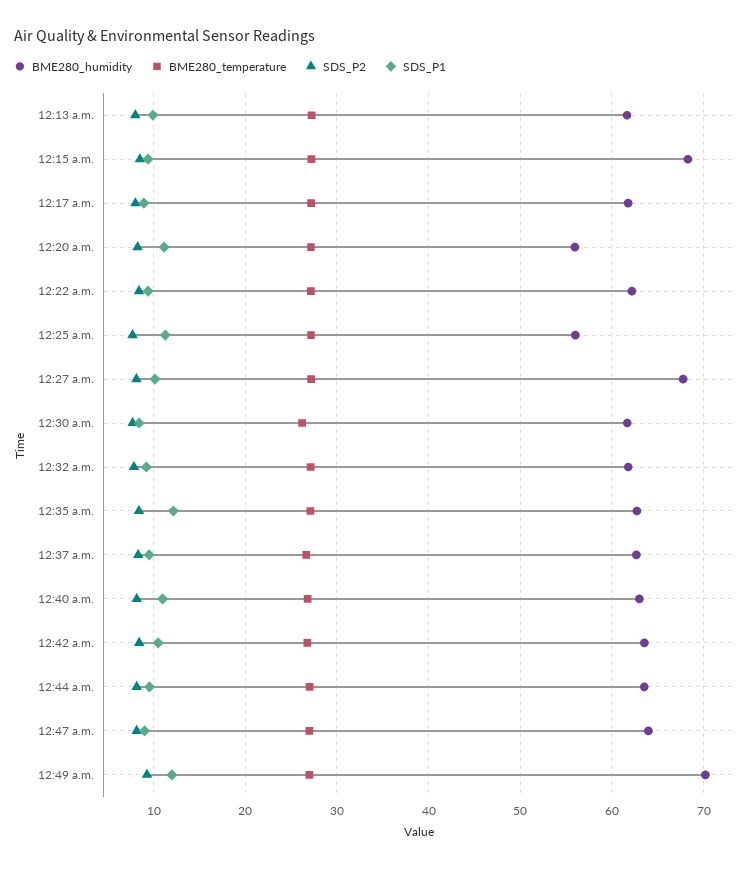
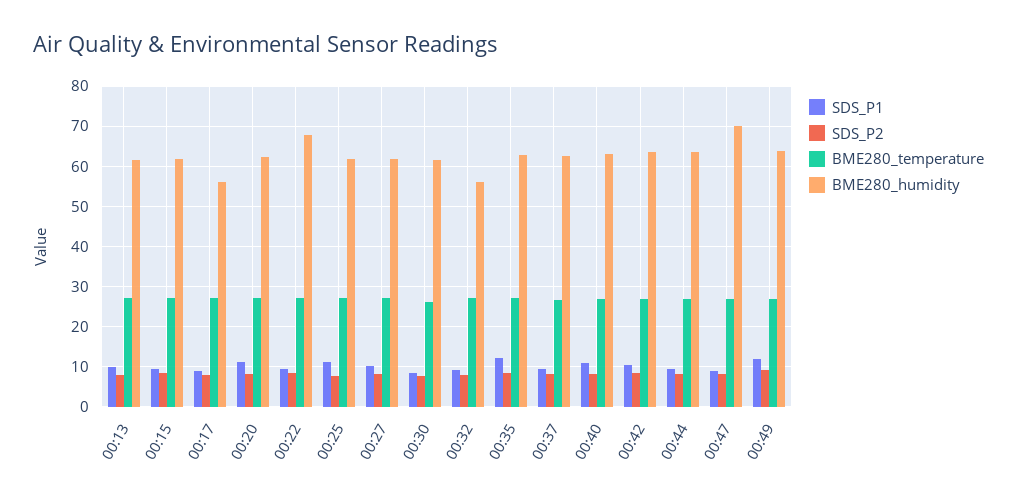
  {
    "BME280_humidity": {
      "12:13 a.m.": 62,
-     "12:15 a.m.": 68,
+     "12:15 a.m.": 62,
-     "12:17 a.m.": 62,
+     "12:17 a.m.": 56,
-     "12:20 a.m.": 56,
+     "12:20 a.m.": 62,
-     "12:22 a.m.": 62,
+     "12:22 a.m.": 68,
-     "12:25 a.m.": 56,
+     "12:25 a.m.": 62,
-     "12:27 a.m.": 68,
+     "12:27 a.m.": 62,
      "12:30 a.m.": 62,
-     "12:32 a.m.": 62,
+     "12:32 a.m.": 56,
      "12:35 a.m.": 63,
      "12:37 a.m.": 63,
      "12:40 a.m.": 63,
      "12:42 a.m.": 64,
      "12:44 a.m.": 64,
-     "12:47 a.m.": 64,
+     "12:47 a.m.": 70,
-     "12:49 a.m.": 70
+     "12:49 a.m.": 64
    },
    "BME280_temperature": {
      "12:13 a.m.": 27,
      "12:15 a.m.": 27,
      "12:17 a.m.": 27,
      "12:20 a.m.": 27,
      "12:22 a.m.": 27,
      "12:25 a.m.": 27,
      "12:27 a.m.": 27,
      "12:30 a.m.": 26,
      "12:32 a.m.": 27,
      "12:35 a.m.": 27,
      "12:37 a.m.": 27,
      "12:40 a.m.": 27,
      "12:42 a.m.": 27,
      "12:44 a.m.": 27,
      "12:47 a.m.": 27,
      "12:49 a.m.": 27
    },
    "SDS_P2": {
      "12:13 a.m.": 8,
      "12:15 a.m.": 9,
      "12:17 a.m.": 8,
      "12:20 a.m.": 8,
      "12:22 a.m.": 8,
      "12:25 a.m.": 8,
      "12:27 a.m.": 8,
      "12:30 a.m.": 8,
      "12:32 a.m.": 8,
      "12:35 a.m.": 8,
      "12:37 a.m.": 8,
      "12:40 a.m.": 8,
      "12:42 a.m.": 8,
      "12:44 a.m.": 8,
      "12:47 a.m.": 8,
      "12:49 a.m.": 9
    },
    "SDS_P1": {
      "12:13 a.m.": 10,
      "12:15 a.m.": 9,
      "12:17 a.m.": 9,
      "12:20 a.m.": 11,
      "12:22 a.m.": 9,
      "12:25 a.m.": 11,
      "12:27 a.m.": 10,
      "12:30 a.m.": 8,
      "12:32 a.m.": 9,
      "12:35 a.m.": 12,
      "12:37 a.m.": 10,
      "12:40 a.m.": 11,
      "12:42 a.m.": 11,
      "12:44 a.m.": 10,
      "12:47 a.m.": 9,
      "12:49 a.m.": 12
    }
  }

